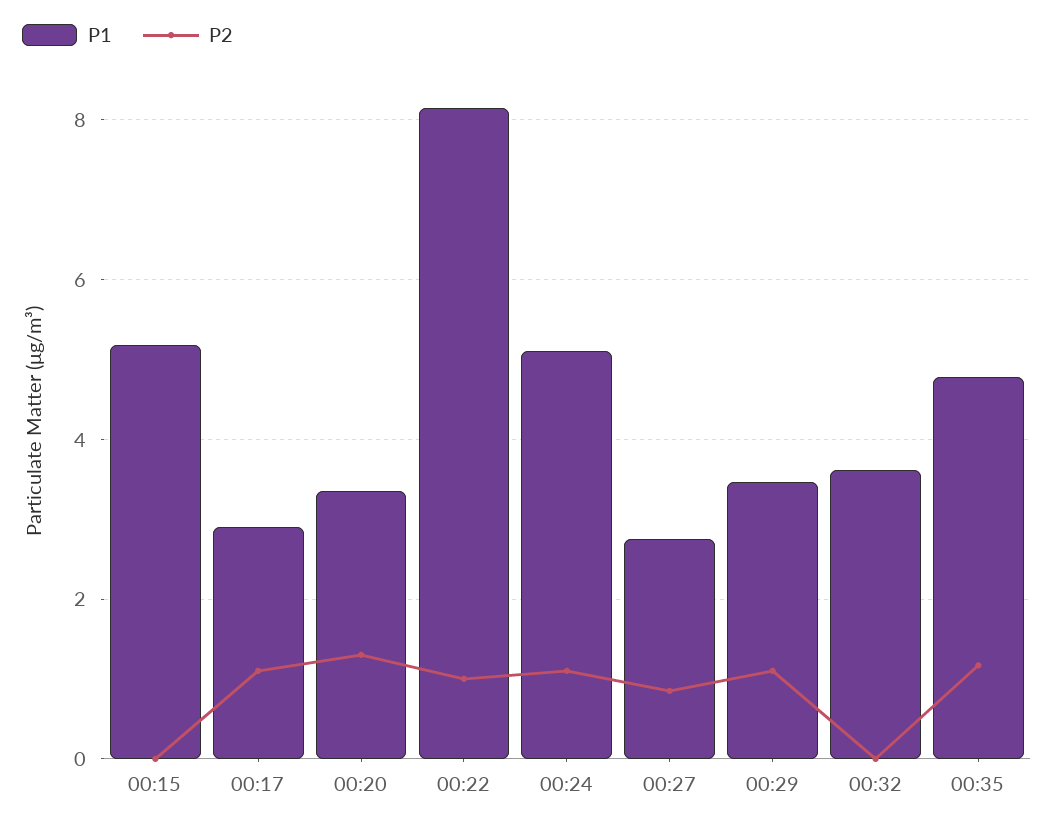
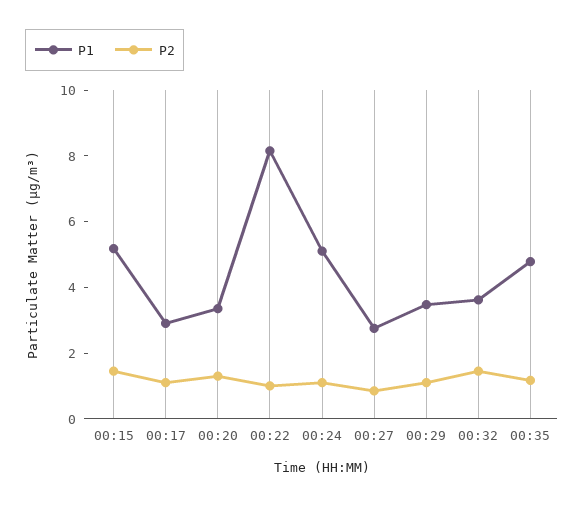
  {
    "P1": {
      "00:15": 5.2,
      "00:17": 3,
      "00:20": 3.4,
      "00:22": 8.2,
      "00:24": 5.2,
      "00:27": 2.8,
      "00:29": 3.4,
      "00:32": 3.6,
      "00:35": 4.8
    },
    "P2": {
-     "00:15": 0,
+     "00:15": 1.5,
      "00:17": 1.2,
      "00:20": 1.4,
      "00:22": 1,
      "00:24": 1.2,
      "00:27": 0.8,
      "00:29": 1.2,
-     "00:32": 0,
+     "00:32": 1.5,
      "00:35": 1.2
    }
  }

